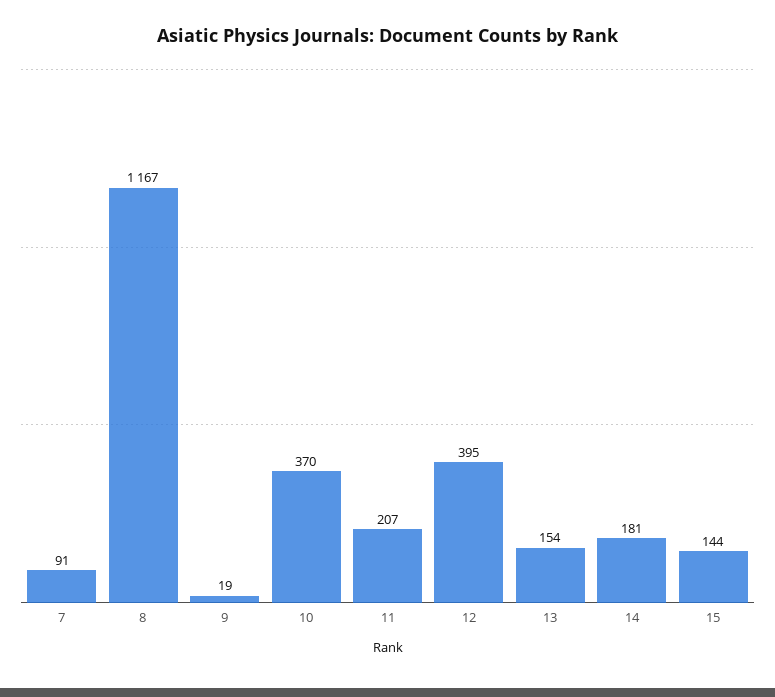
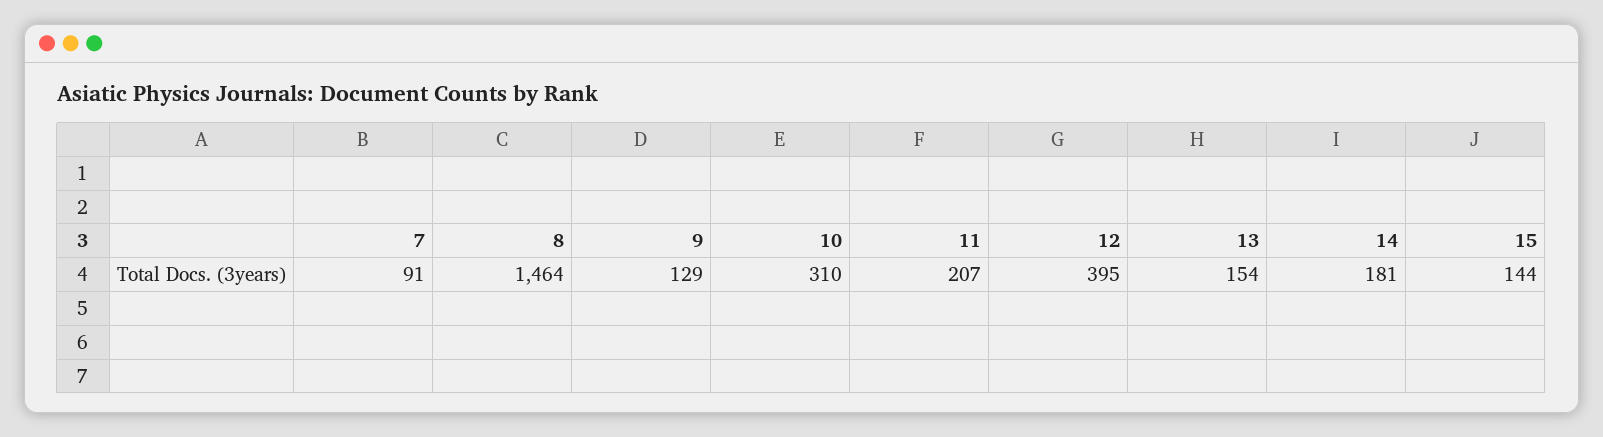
  {
    "7": 91,
-   "8": 1167,
+   "8": 1464,
-   "9": 19,
+   "9": 129,
-   "10": 370,
+   "10": 310,
    "11": 207,
    "12": 395,
    "13": 154,
    "14": 181,
    "15": 144
  }

